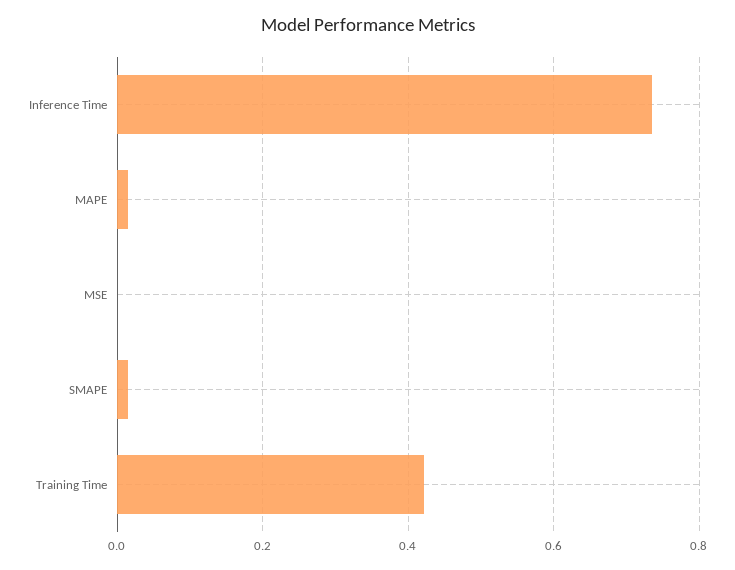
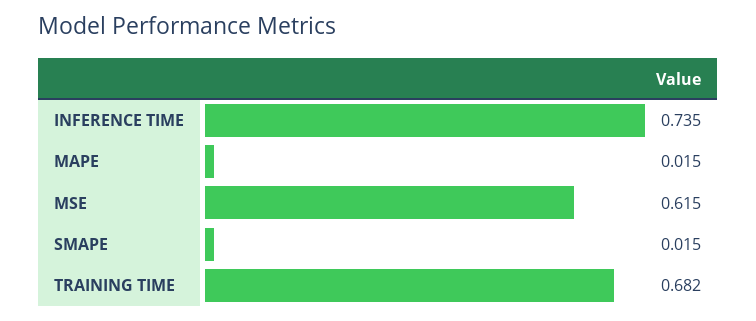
  {
    "Inference Time": 0.735,
    "MAPE": 0.015,
-   "MSE": 0,
+   "MSE": 0.615,
    "SMAPE": 0.015,
-   "Training Time": 0.42
+   "Training Time": 0.682
  }

